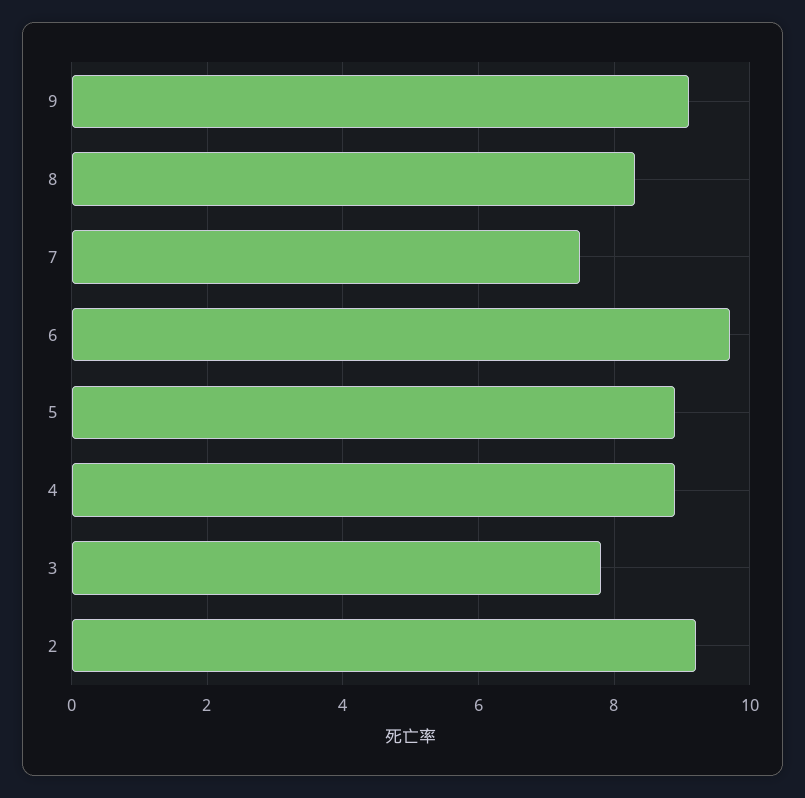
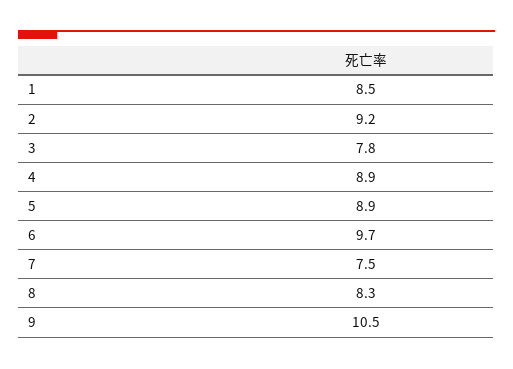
  {
-   "9": 9,
+   "9": 10.5,
    "8": 8.3,
    "7": 7.5,
    "6": 9.7,
    "5": 8.9,
    "4": 8.9,
    "3": 7.8,
-   "2": 9.2
+   "2": 9.2,
+   "1": 8.5
  }

